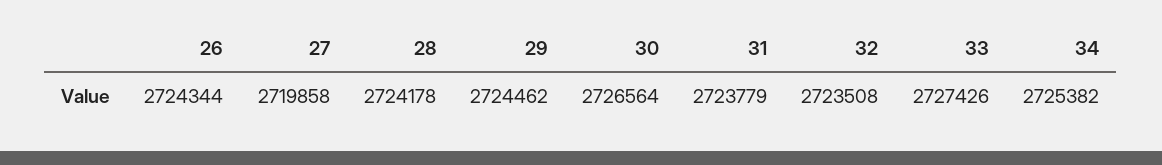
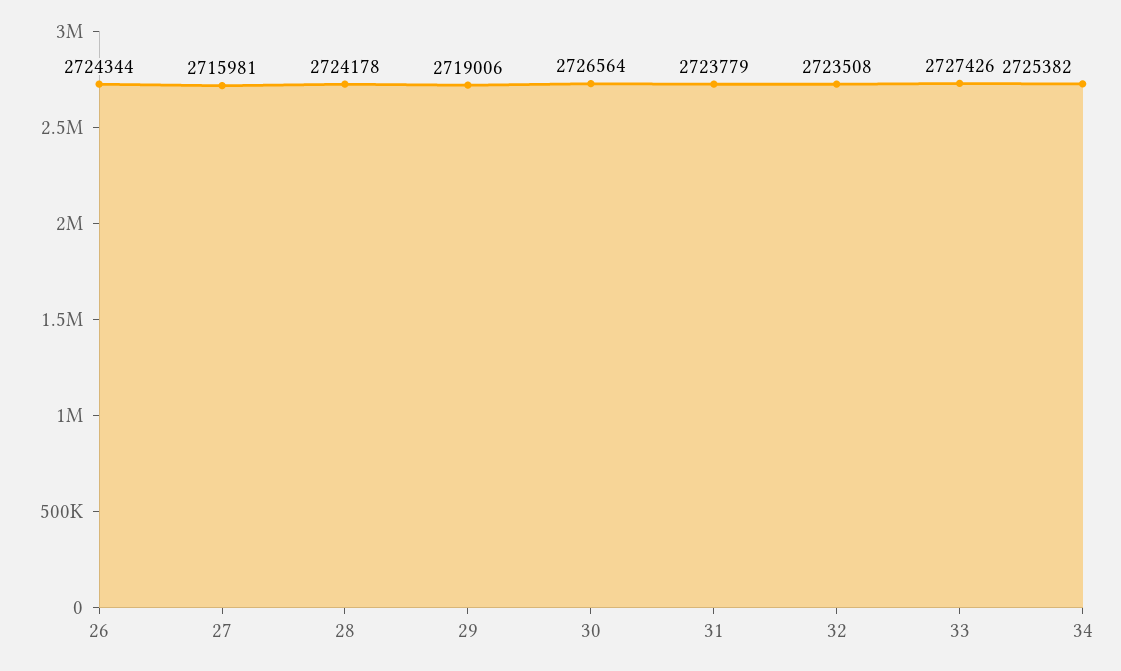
  {
    "26": 2724344,
-   "27": 2719858,
+   "27": 2715981,
    "28": 2724178,
-   "29": 2724462,
+   "29": 2719006,
    "30": 2726564,
    "31": 2723779,
    "32": 2723508,
    "33": 2727426,
    "34": 2725382
  }

